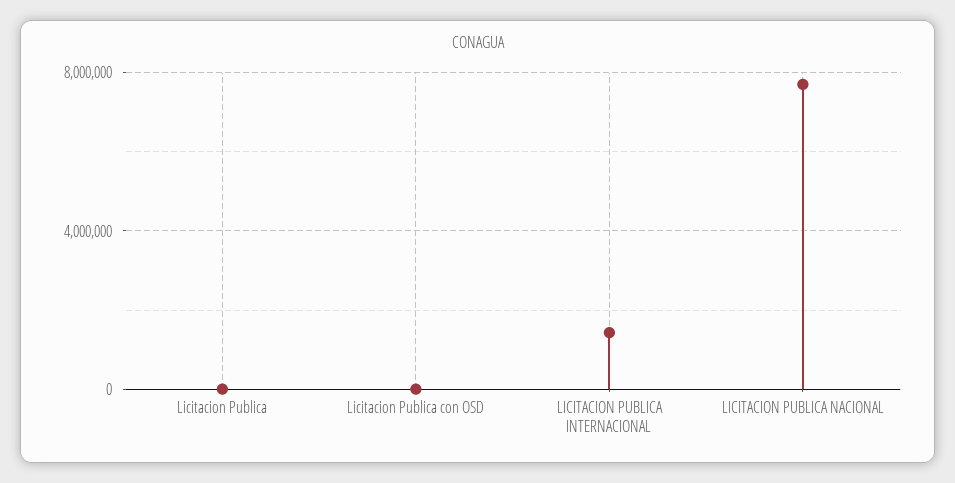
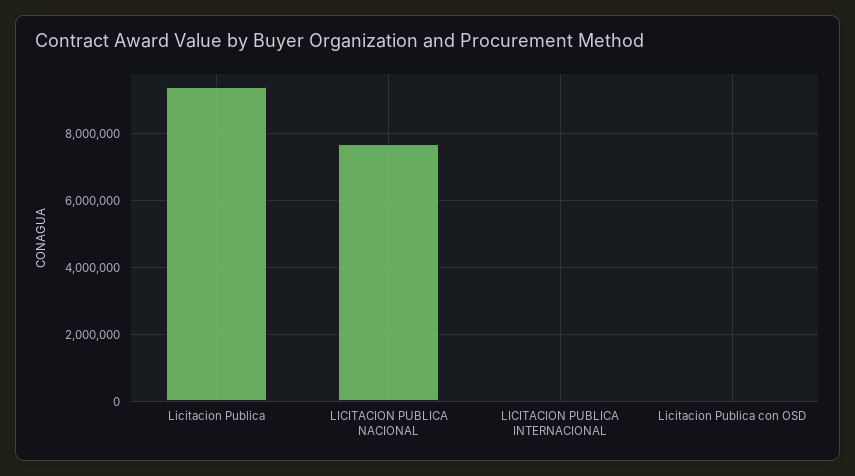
  {
-   "Licitacion Publica": 0,
+   "Licitacion Publica": 9400000,
    "Licitacion Publica con OSD": 0,
-   "LICITACION PUBLICA INTERNACIONAL": 1500000,
+   "LICITACION PUBLICA INTERNACIONAL": 0,
    "LICITACION PUBLICA NACIONAL": 7800000
  }

